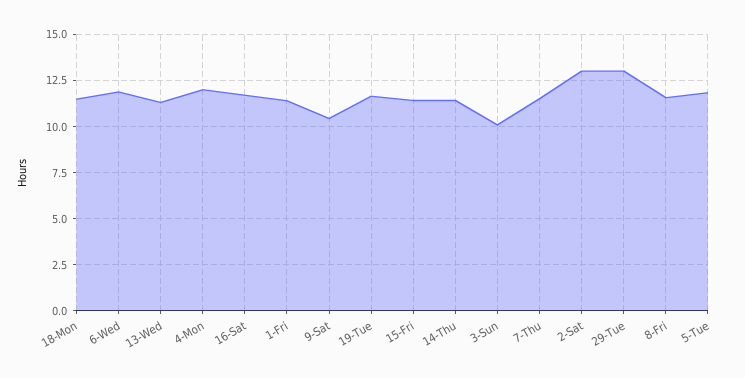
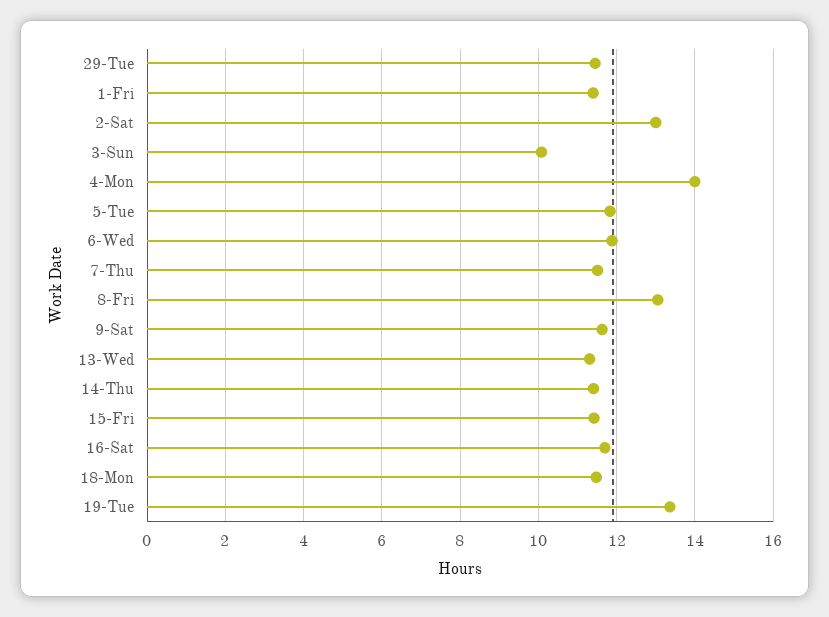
  {
    "18-Mon": 11.4,
    "6-Wed": 11.8,
    "13-Wed": 11.4,
-   "4-Mon": 12,
+   "4-Mon": 14,
    "16-Sat": 11.8,
    "1-Fri": 11.4,
-   "9-Sat": 10.5,
+   "9-Sat": 11.6,
-   "19-Tue": 11.5,
+   "19-Tue": 13.4,
    "15-Fri": 11.4,
    "14-Thu": 11.4,
    "3-Sun": 10,
    "7-Thu": 11.6,
    "2-Sat": 13,
-   "29-Tue": 13,
+   "29-Tue": 11.4,
-   "8-Fri": 11.5,
+   "8-Fri": 13,
    "5-Tue": 11.8
  }

